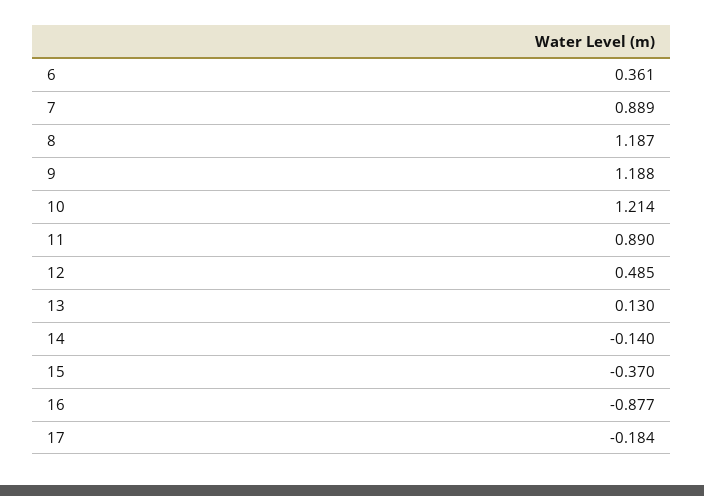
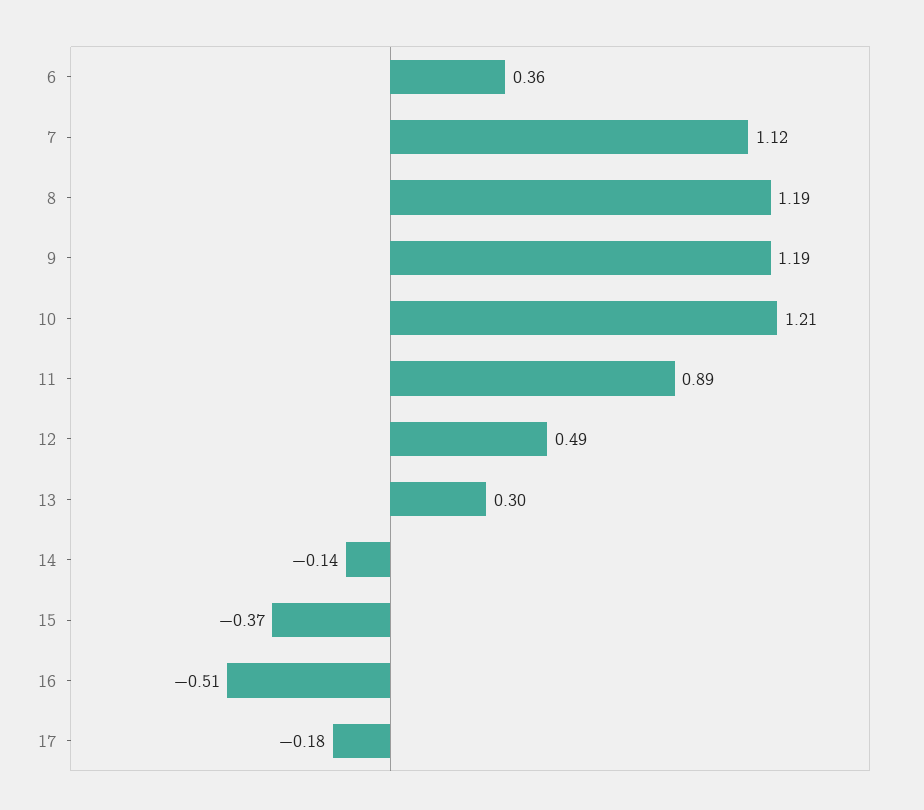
  {
    "6": 0.361,
-   "7": 0.889,
+   "7": 1.12,
    "8": 1.187,
    "9": 1.188,
    "10": 1.214,
    "11": 0.89,
    "12": 0.485,
-   "13": 0.13,
+   "13": 0.3,
    "14": -0.14,
    "15": -0.37,
-   "16": -0.877,
+   "16": -0.51,
    "17": -0.184
  }

